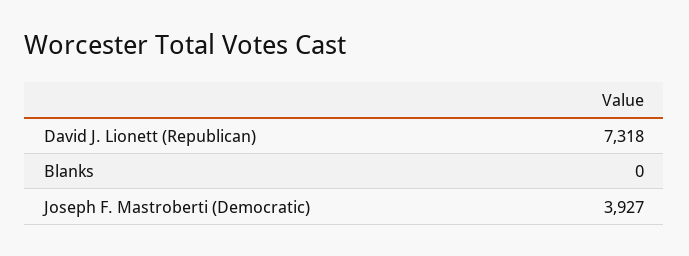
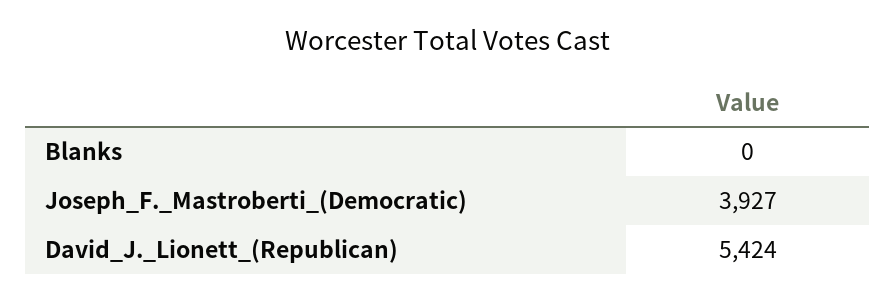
  {
-   "David J. Lionett (Republican)": 7318,
+   "David J. Lionett (Republican)": 5424,
    "Blanks": 0,
    "Joseph F. Mastroberti (Democratic)": 3927
  }

